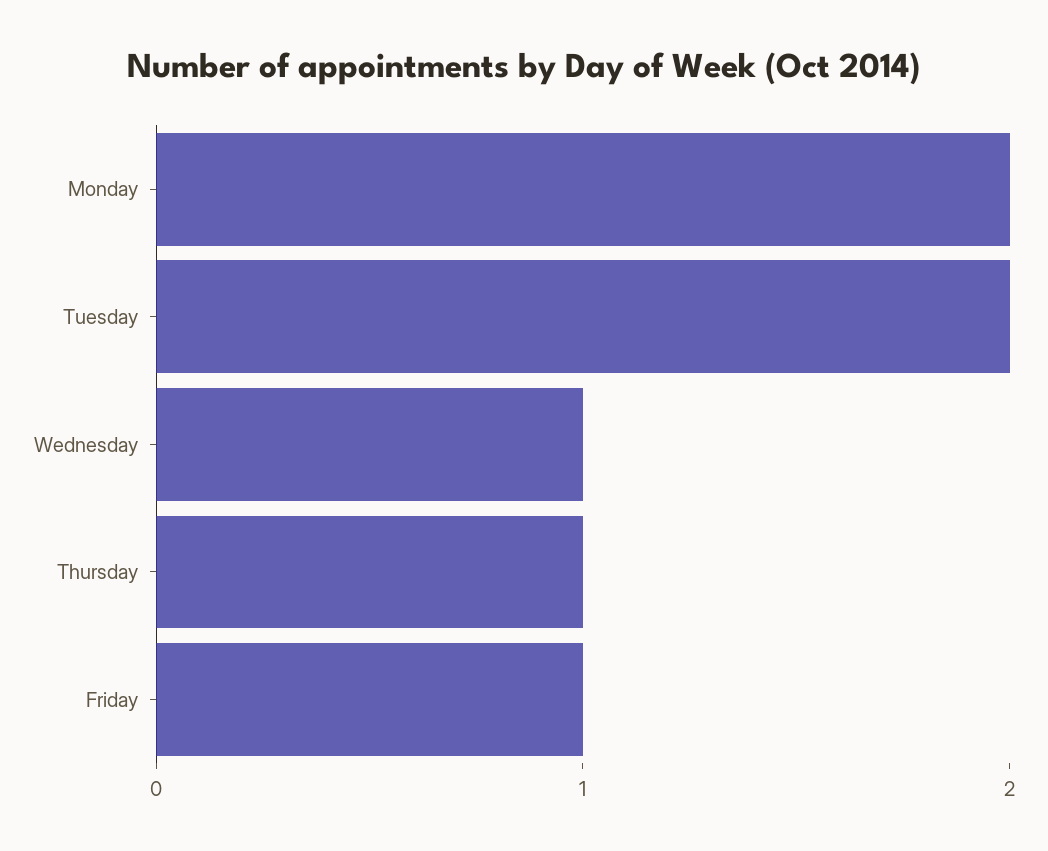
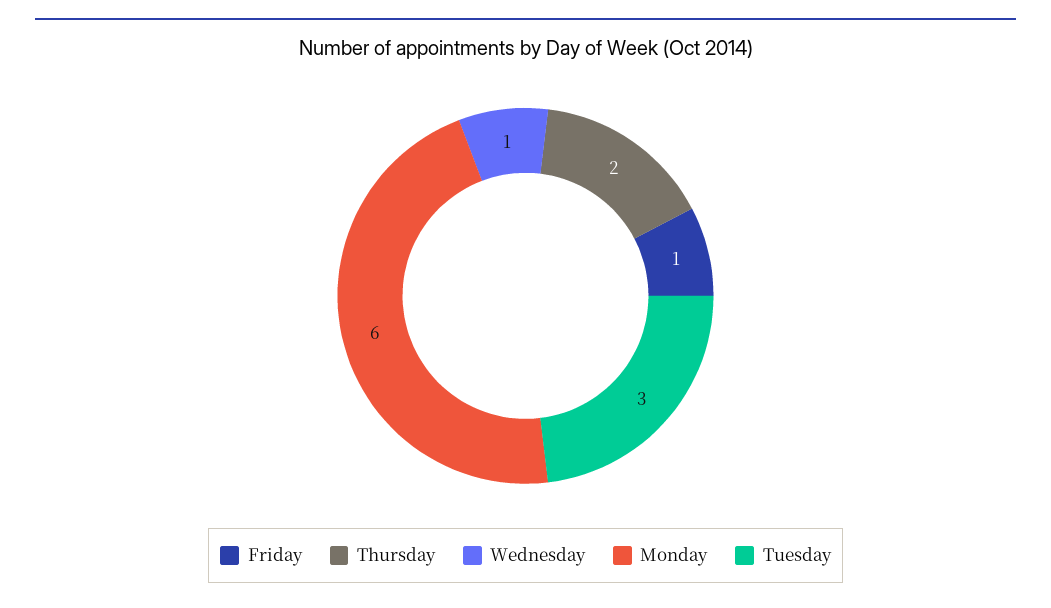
  {
-   "Monday": 2,
+   "Monday": 6,
-   "Tuesday": 2,
+   "Tuesday": 3,
    "Wednesday": 1,
-   "Thursday": 1,
+   "Thursday": 2,
    "Friday": 1
  }

